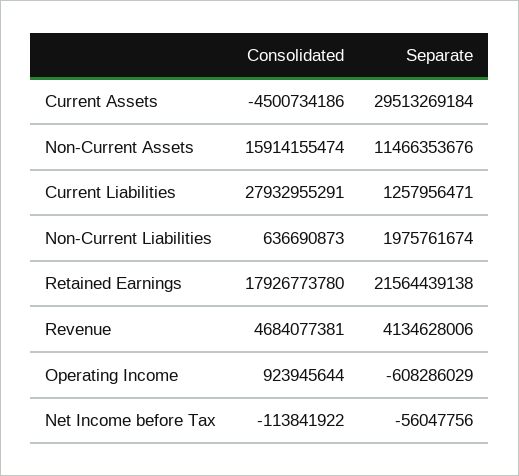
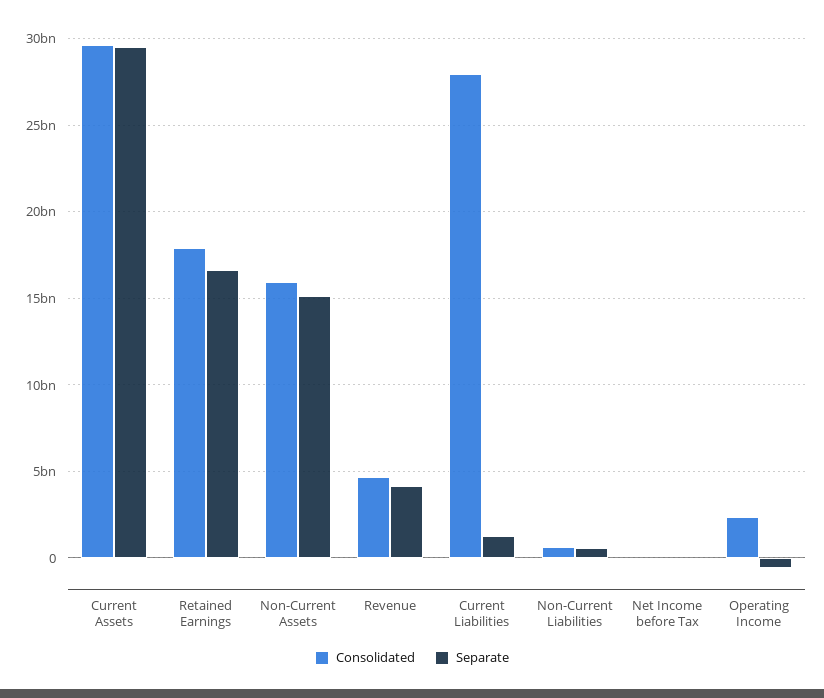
  {
    "Consolidated": {
-     "Current Assets": -4500734186,
+     "Current Assets": 29500000000,
      "Non-Current Assets": 15914155474,
      "Current Liabilities": 27932955291,
      "Non-Current Liabilities": 636690873,
      "Retained Earnings": 17926773780,
      "Revenue": 4684077381,
-     "Operating Income": 923945644,
+     "Operating Income": 2500000000,
      "Net Income before Tax": -113841922
    },
    "Separate": {
      "Current Assets": 29513269184,
-     "Non-Current Assets": 11466353676,
+     "Non-Current Assets": 15000000000,
      "Current Liabilities": 1257956471,
-     "Non-Current Liabilities": 1975761674,
+     "Non-Current Liabilities": 500000000,
-     "Retained Earnings": 21564439138,
+     "Retained Earnings": 16500000000,
      "Revenue": 4134628006,
      "Operating Income": -608286029,
      "Net Income before Tax": -56047756
    }
  }

